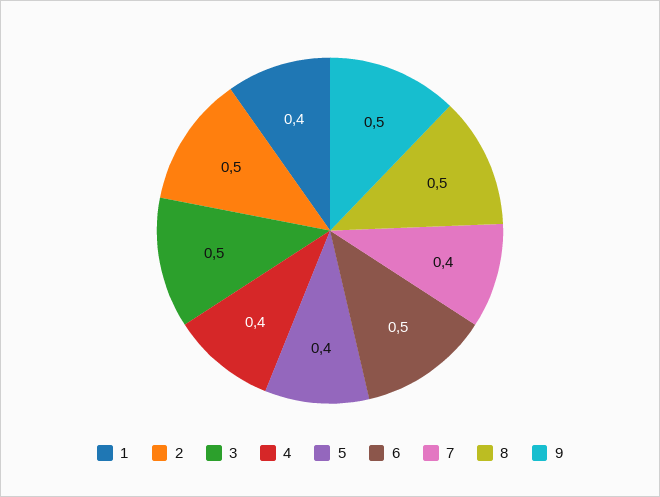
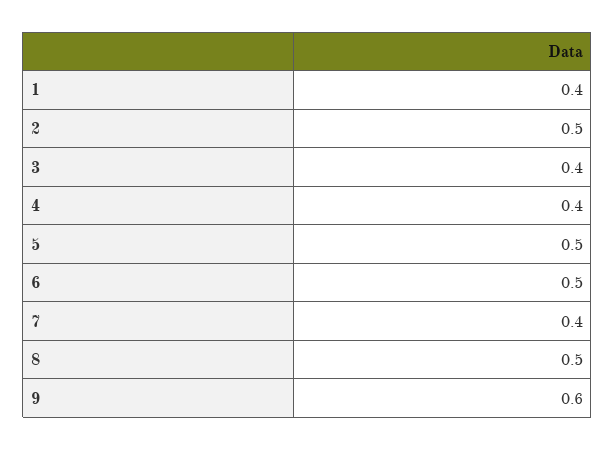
  {
    "1": 0.4,
    "2": 0.5,
-   "3": 0.5,
+   "3": 0.4,
    "4": 0.4,
-   "5": 0.4,
+   "5": 0.5,
    "6": 0.5,
    "7": 0.4,
    "8": 0.5,
-   "9": 0.5
+   "9": 0.6
  }

